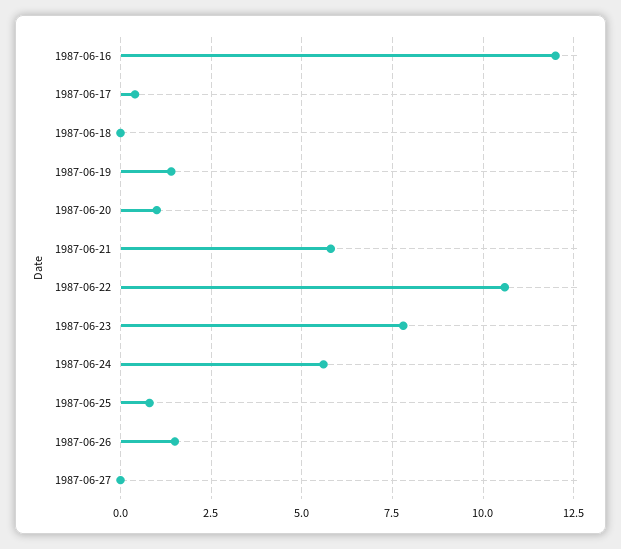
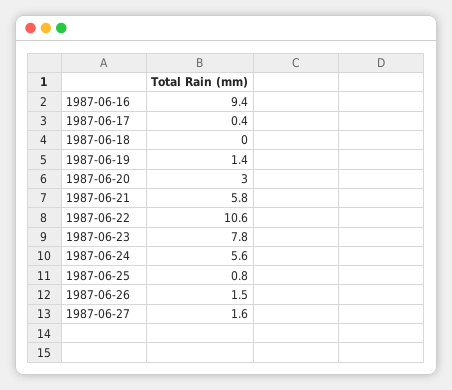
  {
-   "1987-06-16": 12,
+   "1987-06-16": 9.4,
    "1987-06-17": 0.4,
    "1987-06-18": 0,
    "1987-06-19": 1.4,
-   "1987-06-20": 1,
+   "1987-06-20": 3,
    "1987-06-21": 5.8,
    "1987-06-22": 10.6,
    "1987-06-23": 7.8,
    "1987-06-24": 5.6,
    "1987-06-25": 0.8,
    "1987-06-26": 1.5,
-   "1987-06-27": 0
+   "1987-06-27": 1.6
  }

